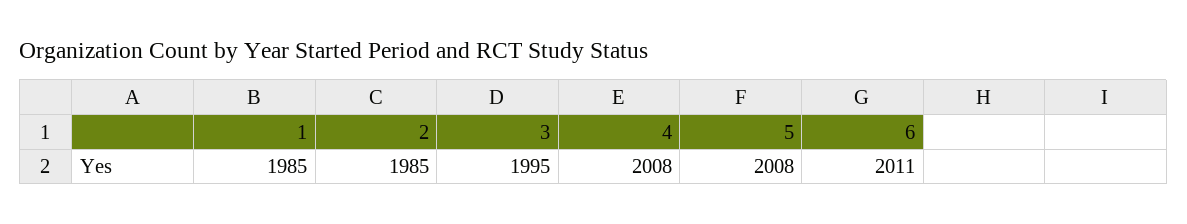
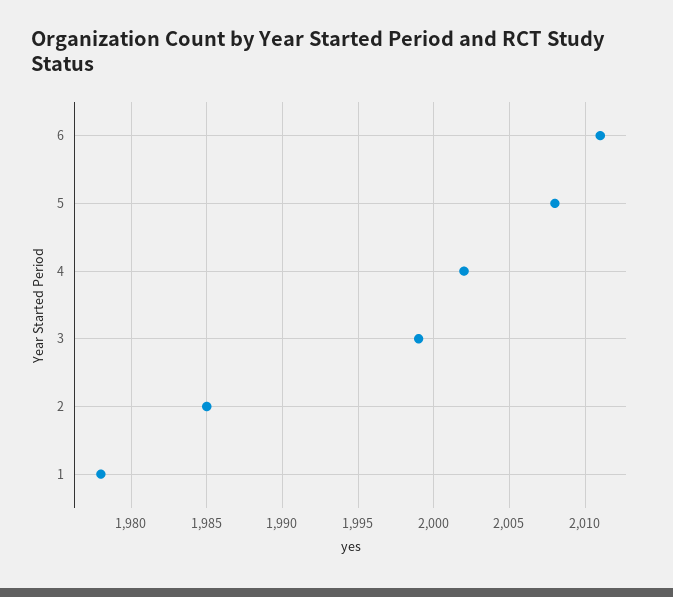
  {
-   "1": 1985,
+   "1": 1978,
    "2": 1985,
-   "3": 1995,
+   "3": 1999,
-   "4": 2008,
+   "4": 2002,
    "5": 2008,
    "6": 2011
  }

